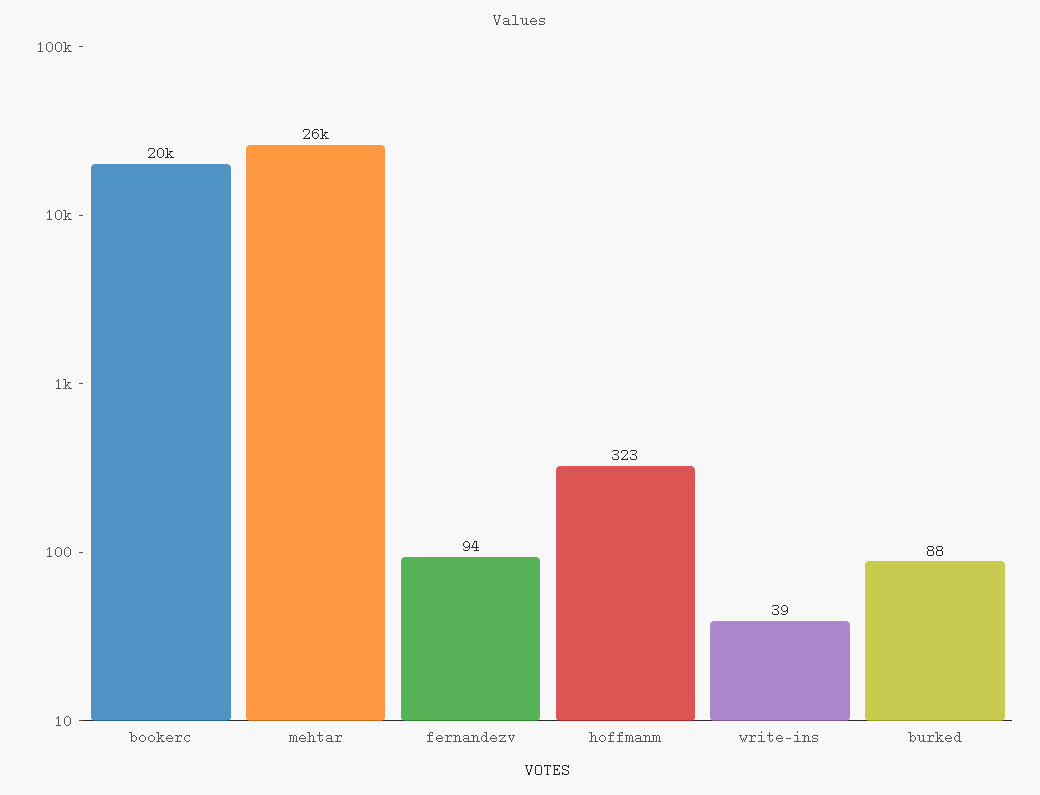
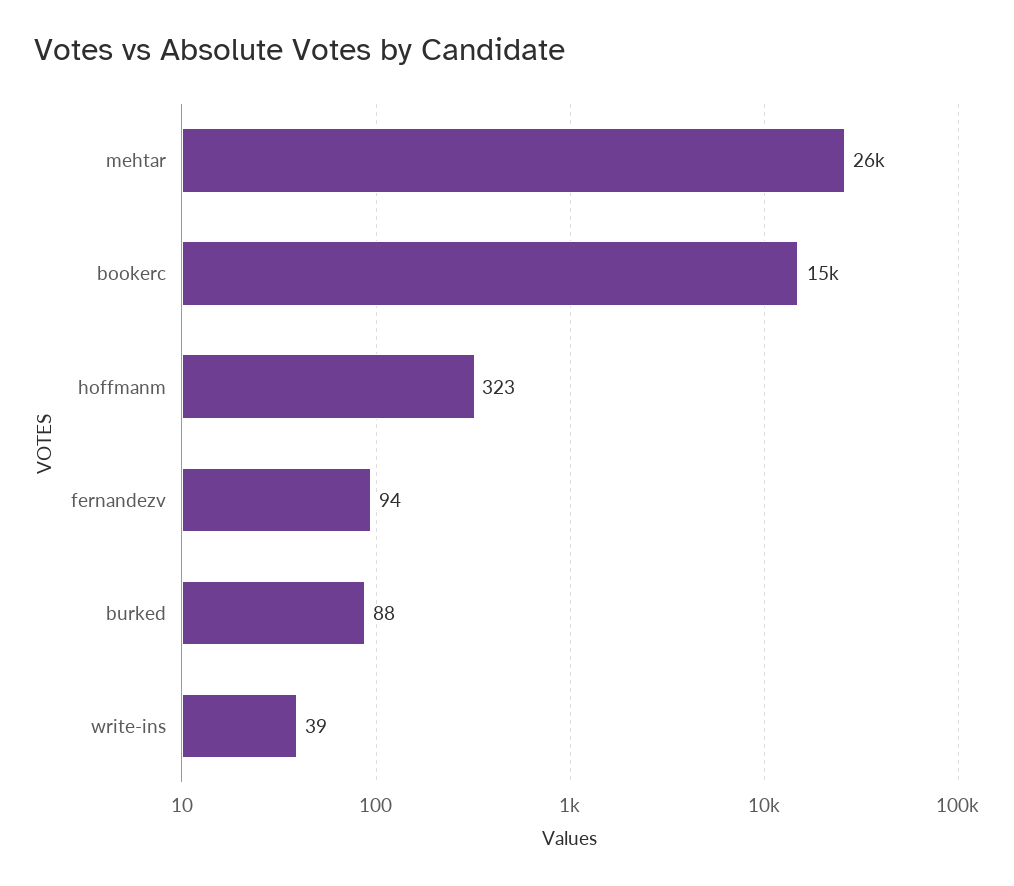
  {
-   "bookerc": 20000,
+   "bookerc": 15000,
    "mehtar": 26000,
    "fernandezv": 94,
    "hoffmanm": 323,
    "write-ins": 39,
    "burked": 88
  }

